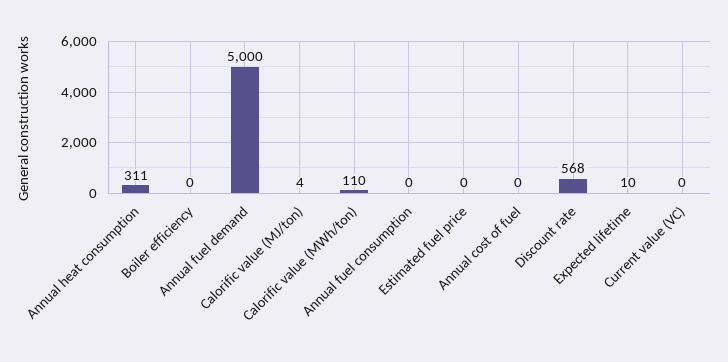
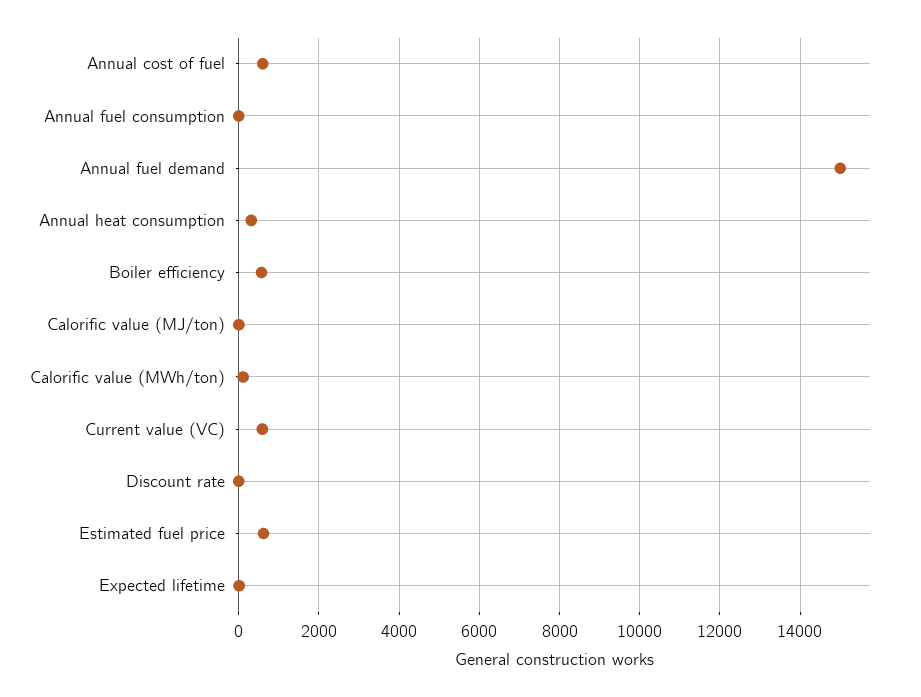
  {
    "Annual heat consumption": 311,
-   "Boiler efficiency": 0,
+   "Boiler efficiency": 600,
-   "Annual fuel demand": 5000,
+   "Annual fuel demand": 15000,
    "Calorific value (MJ/ton)": 4,
    "Calorific value (MWh/ton)": 110,
    "Annual fuel consumption": 0,
-   "Estimated fuel price": 0,
+   "Estimated fuel price": 600,
-   "Annual cost of fuel": 0,
+   "Annual cost of fuel": 600,
-   "Discount rate": 568,
+   "Discount rate": 0,
    "Expected lifetime": 10,
-   "Current value (VC)": 0
+   "Current value (VC)": 600
  }

